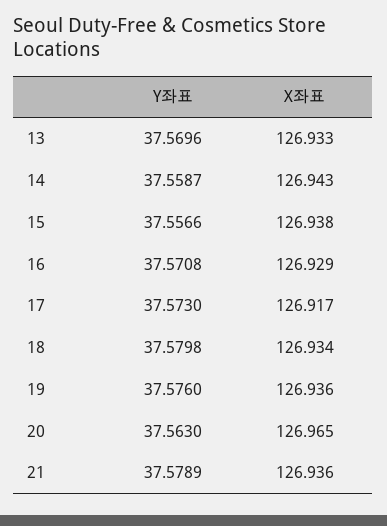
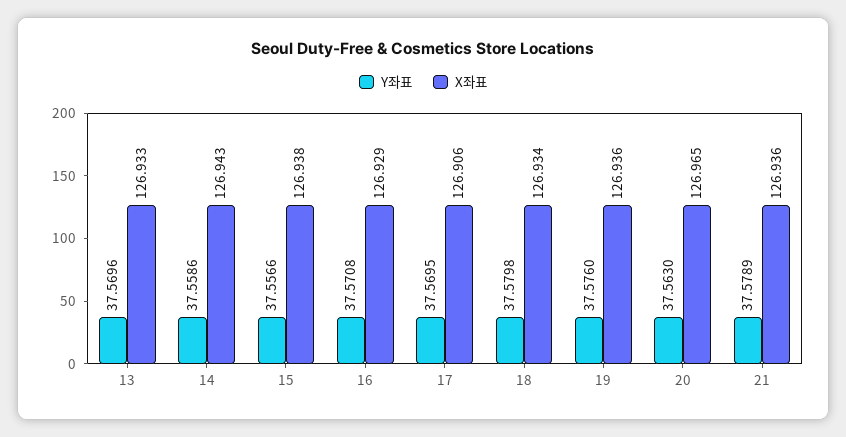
  {
    "Y좌표": {
      "13": 37.5696,
-     "14": 37.5587,
+     "14": 37.5586,
      "15": 37.5566,
      "16": 37.5708,
-     "17": 37.573,
+     "17": 37.5695,
      "18": 37.5798,
      "19": 37.576,
      "20": 37.563,
      "21": 37.5789
    },
    "X좌표": {
      "13": 126.933,
      "14": 126.943,
      "15": 126.938,
      "16": 126.929,
-     "17": 126.917,
+     "17": 126.906,
      "18": 126.934,
      "19": 126.936,
      "20": 126.965,
      "21": 126.936
    }
  }

